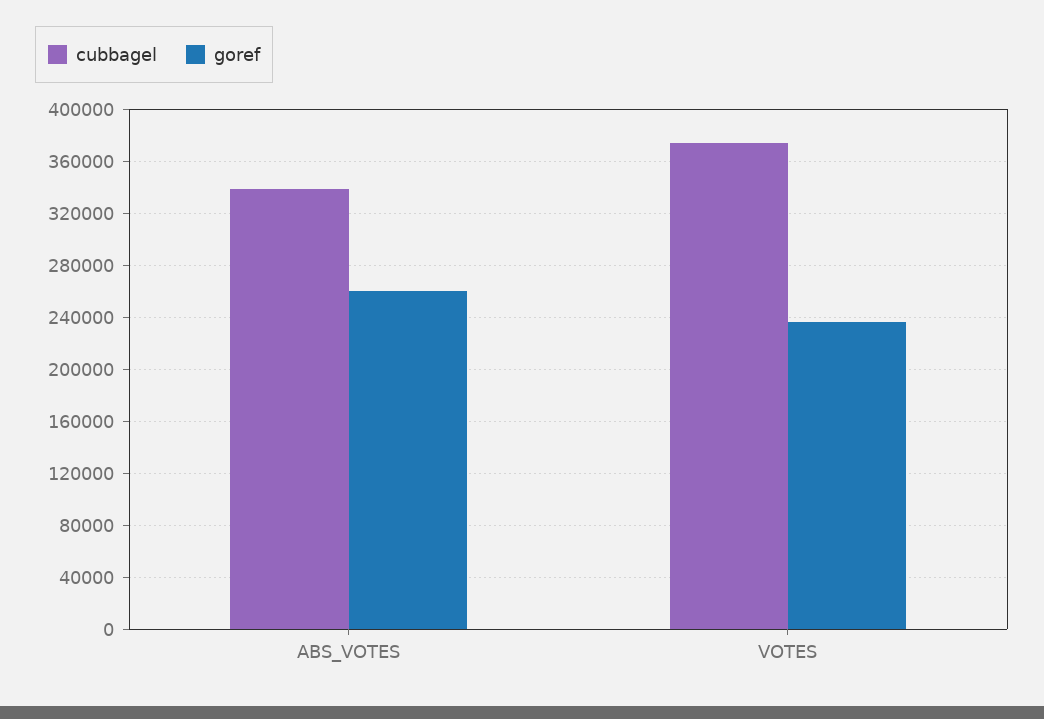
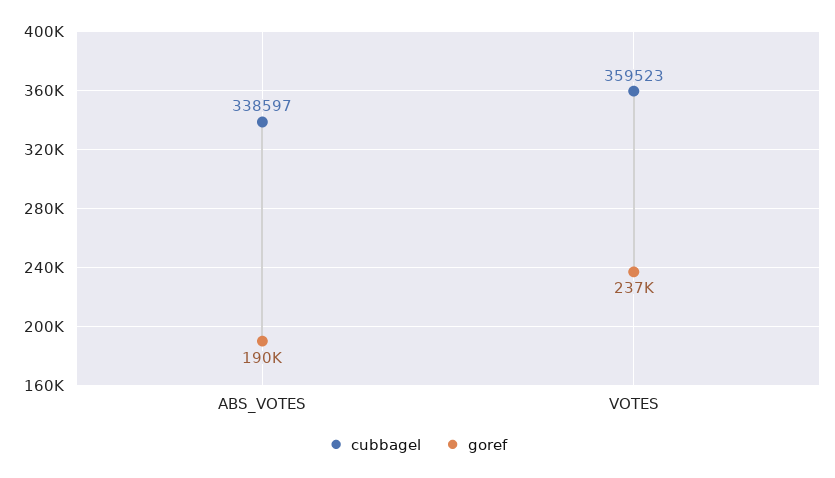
  {
    "cubbagel": {
      "ABS_VOTES": 338597,
-     "VOTES": 375000
+     "VOTES": 359523
    },
    "goref": {
-     "ABS_VOTES": 260000,
+     "ABS_VOTES": 190000,
      "VOTES": 237000
    }
  }

